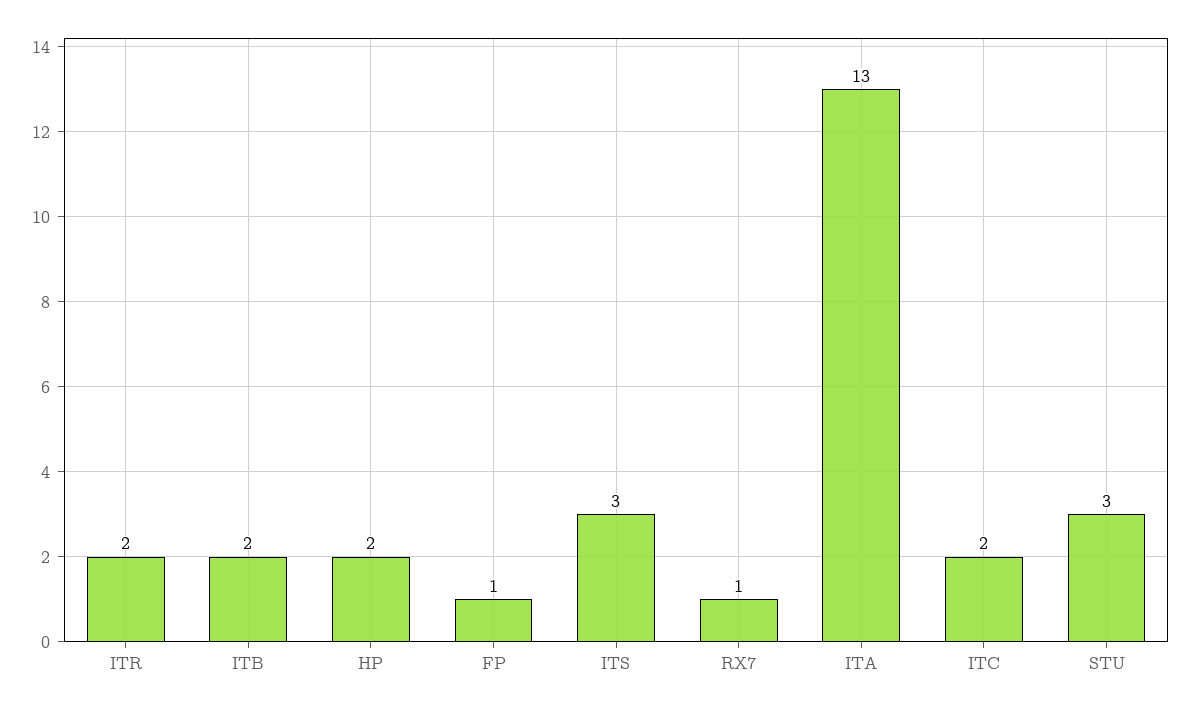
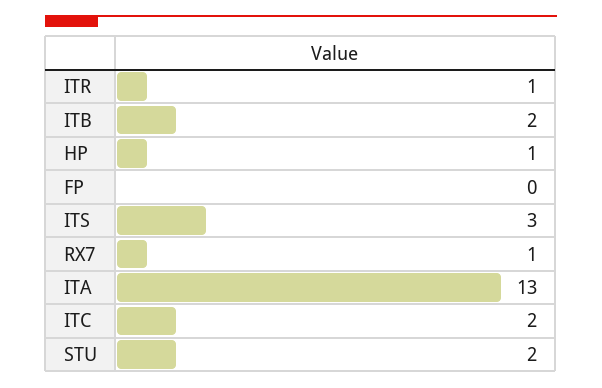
  {
-   "ITR": 2,
+   "ITR": 1,
    "ITB": 2,
-   "HP": 2,
+   "HP": 1,
-   "FP": 1,
+   "FP": 0,
    "ITS": 3,
    "RX7": 1,
    "ITA": 13,
    "ITC": 2,
-   "STU": 3
+   "STU": 2
  }

